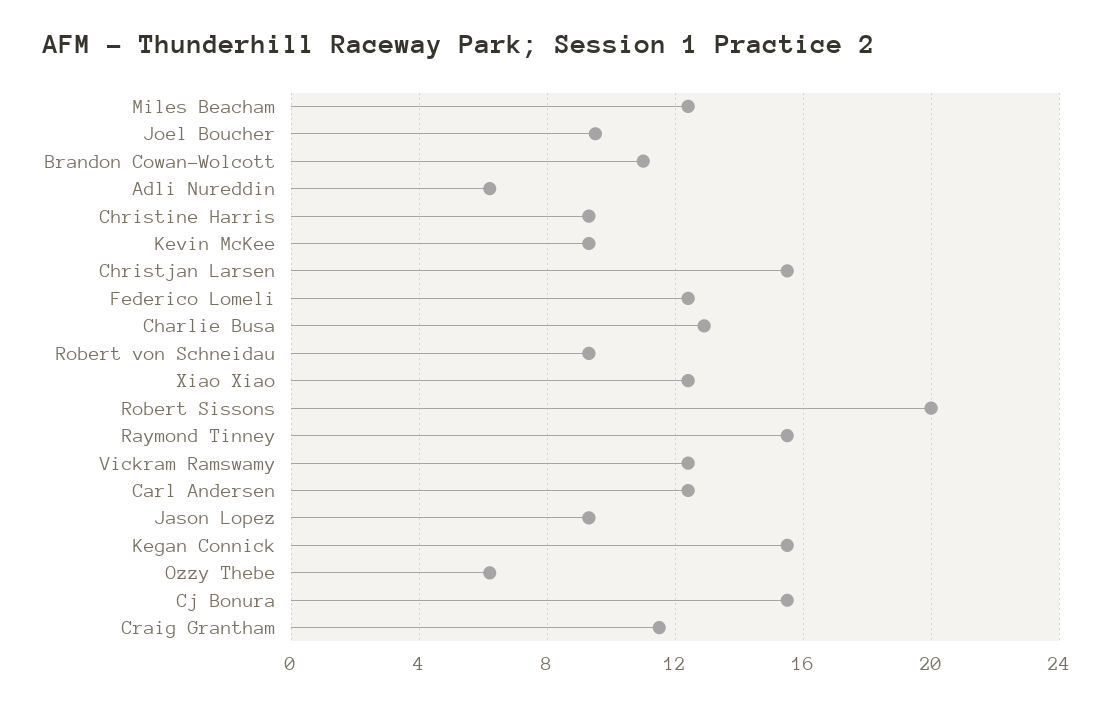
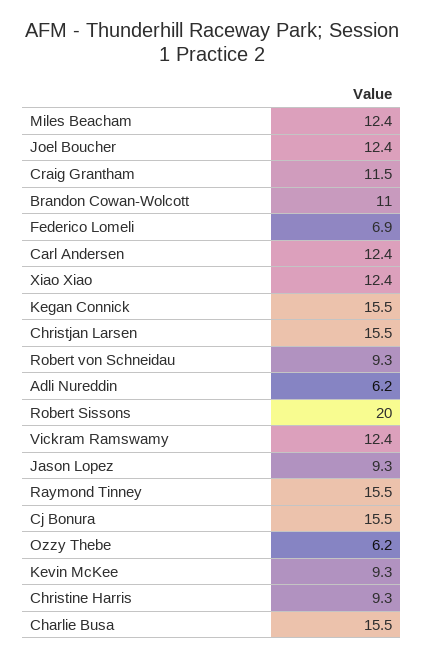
  {
    "Miles Beacham": 12.4,
-   "Joel Boucher": 9.5,
+   "Joel Boucher": 12.4,
    "Brandon Cowan-Wolcott": 11,
    "Adli Nureddin": 6.2,
    "Christine Harris": 9.3,
    "Kevin McKee": 9.3,
    "Christjan Larsen": 15.5,
-   "Federico Lomeli": 12.5,
+   "Federico Lomeli": 6.9,
-   "Charlie Busa": 13,
+   "Charlie Busa": 15.5,
    "Robert von Schneidau": 9.3,
    "Xiao Xiao": 12.4,
    "Robert Sissons": 20,
    "Raymond Tinney": 15.5,
    "Vickram Ramswamy": 12.4,
    "Carl Andersen": 12.4,
    "Jason Lopez": 9.3,
    "Kegan Connick": 15.5,
    "Ozzy Thebe": 6.2,
    "Cj Bonura": 15.5,
    "Craig Grantham": 11.5
  }

